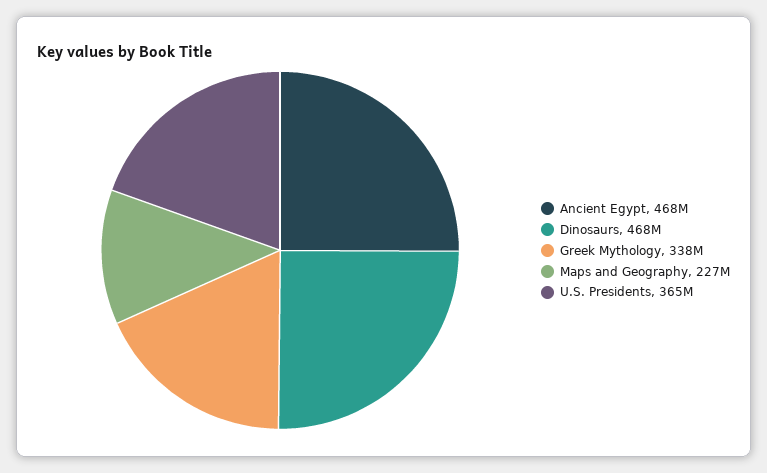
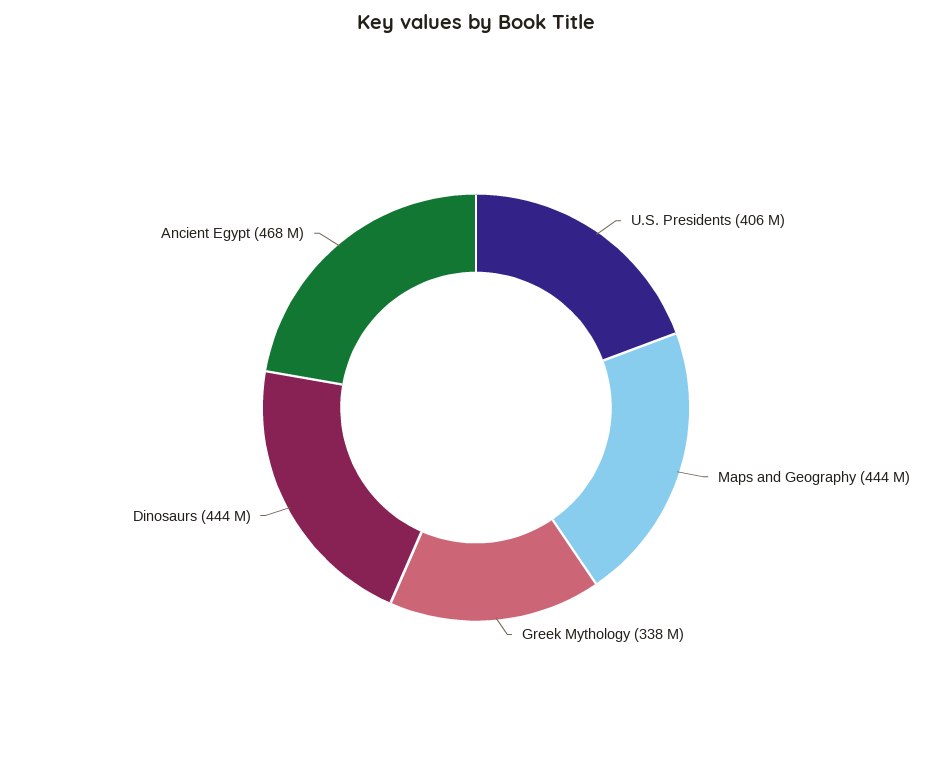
  {
    "Ancient Egypt": 468000000,
-   "Dinosaurs": 468000000,
+   "Dinosaurs": 444000000,
    "Greek Mythology": 338000000,
-   "Maps and Geography": 227000000,
+   "Maps and Geography": 444000000,
-   "U.S. Presidents": 365000000
+   "U.S. Presidents": 406000000
  }

